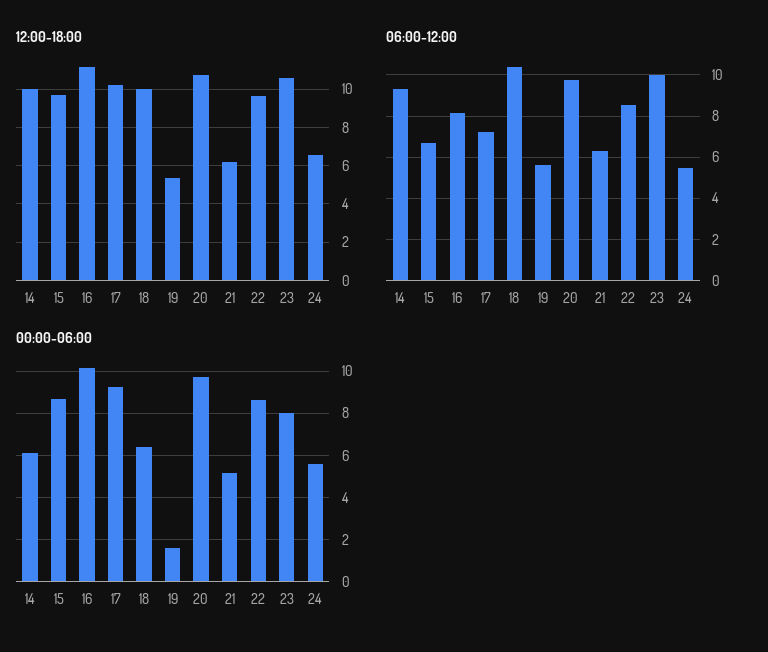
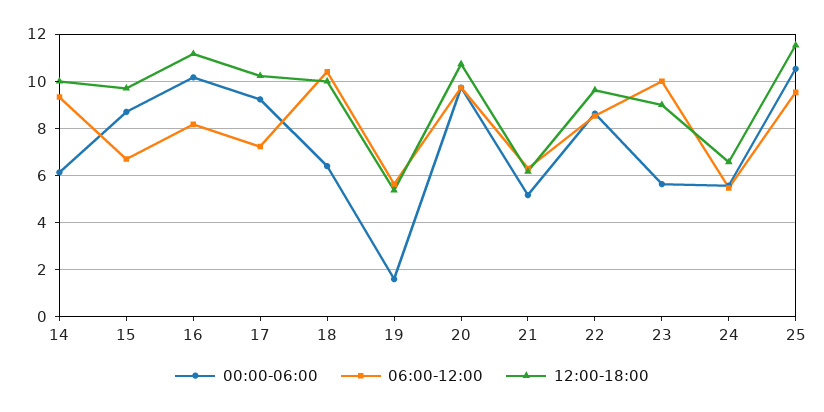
  {
    "12:00-18:00": {
      "14": 10,
      "15": 9.5,
      "16": 11,
      "17": 10,
      "18": 10,
      "19": 5.5,
      "20": 10.5,
      "21": 6,
      "22": 9.5,
-     "23": 10.5,
+     "23": 9,
-     "24": 6.5
+     "24": 6.5,
+     "25": 11.5
    },
    "06:00-12:00": {
      "14": 9.5,
      "15": 6.5,
      "16": 8,
      "17": 7,
      "18": 10.5,
      "19": 5.5,
      "20": 9.5,
      "21": 6.5,
      "22": 8.5,
      "23": 10,
-     "24": 5.5
+     "24": 5.5,
+     "25": 9.5
    },
    "00:00-06:00": {
      "14": 6,
      "15": 8.5,
      "16": 10,
      "17": 9,
      "18": 6.5,
      "19": 1.5,
      "20": 9.5,
      "21": 5,
      "22": 8.5,
-     "23": 8,
+     "23": 5.5,
-     "24": 5.5
+     "24": 5.5,
+     "25": 10.5
    }
  }

